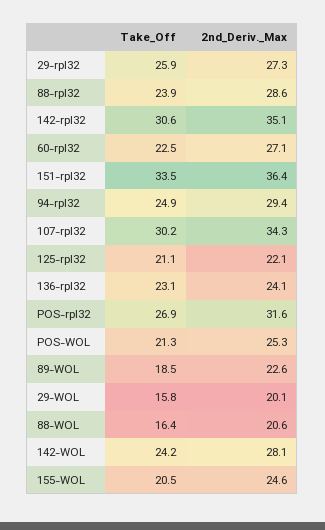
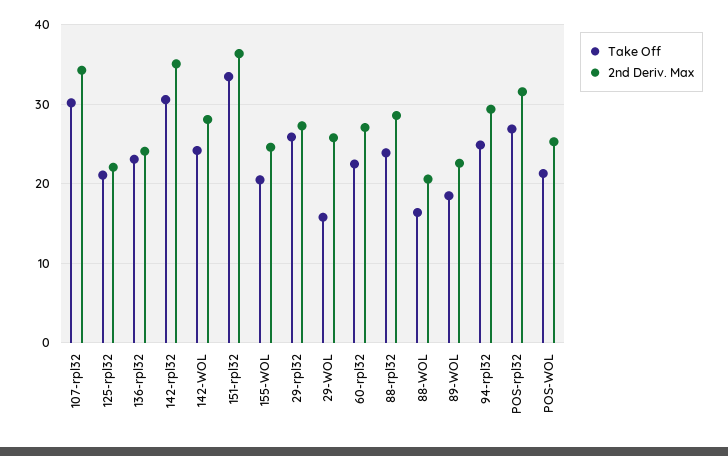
  {
    "Take_Off": {
      "29-rpl32": 25.9,
      "88-rpl32": 23.9,
      "142-rpl32": 30.6,
      "60-rpl32": 22.5,
      "151-rpl32": 33.5,
      "94-rpl32": 24.9,
      "107-rpl32": 30.2,
      "125-rpl32": 21.1,
      "136-rpl32": 23.1,
      "POS-rpl32": 26.9,
      "POS-WOL": 21.3,
      "89-WOL": 18.5,
      "29-WOL": 15.8,
      "88-WOL": 16.4,
      "142-WOL": 24.2,
      "155-WOL": 20.5
    },
    "2nd_Deriv._Max": {
      "29-rpl32": 27.3,
      "88-rpl32": 28.6,
      "142-rpl32": 35.1,
      "60-rpl32": 27.1,
      "151-rpl32": 36.4,
      "94-rpl32": 29.4,
      "107-rpl32": 34.3,
      "125-rpl32": 22.1,
      "136-rpl32": 24.1,
      "POS-rpl32": 31.6,
      "POS-WOL": 25.3,
      "89-WOL": 22.6,
-     "29-WOL": 20.1,
+     "29-WOL": 26,
      "88-WOL": 20.6,
      "142-WOL": 28.1,
      "155-WOL": 24.6
    }
  }

